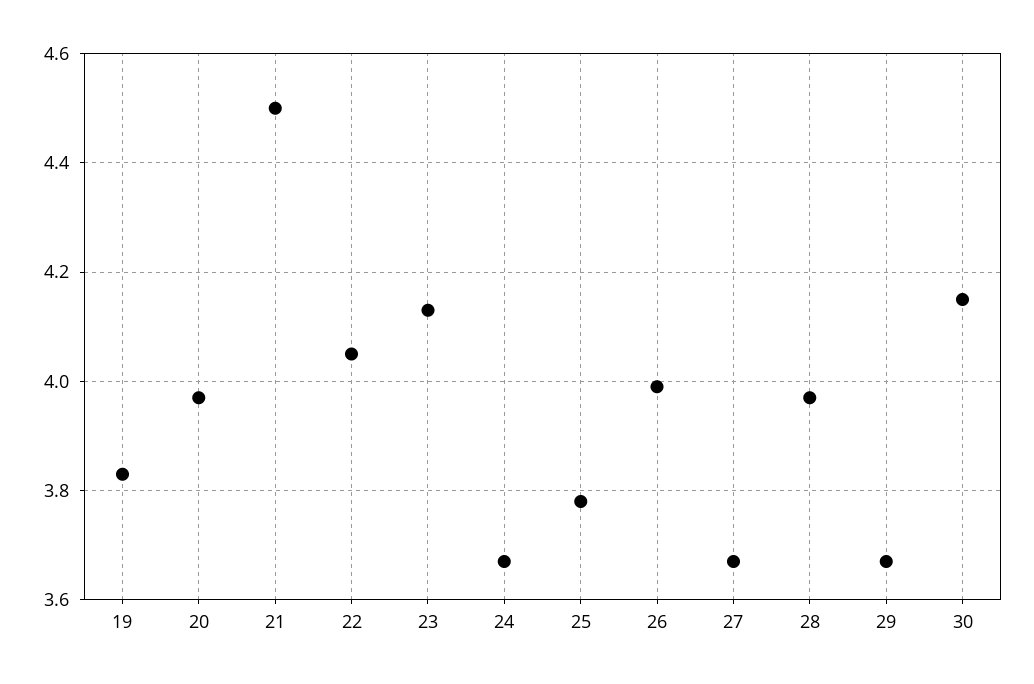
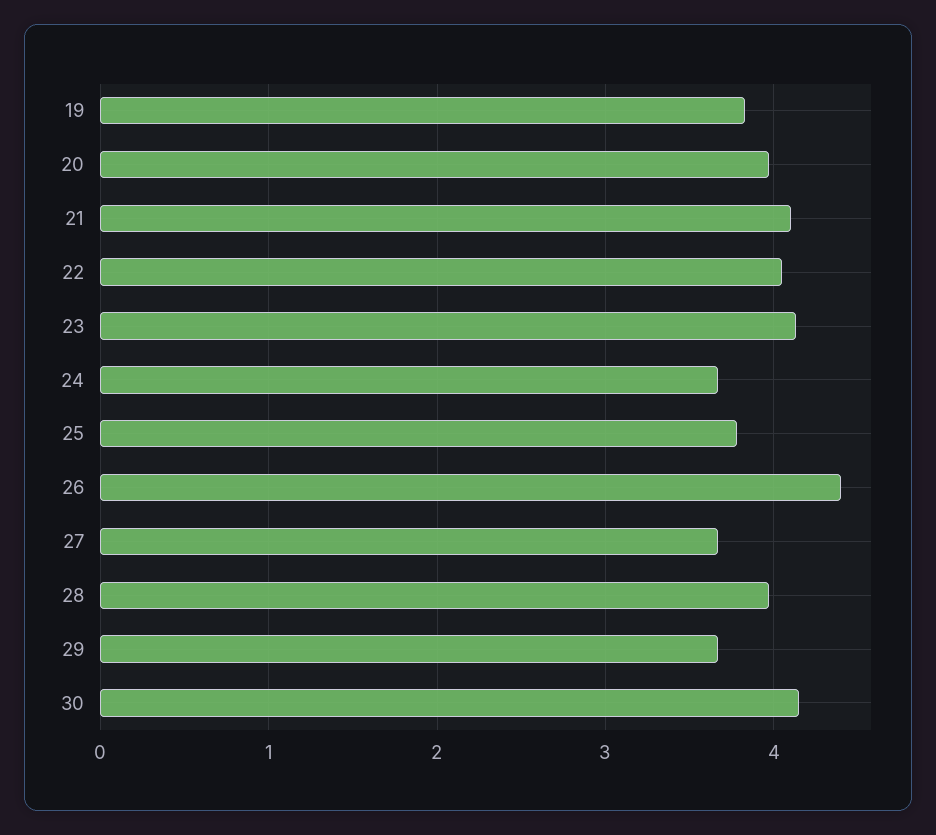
  {
    "19": 3.85,
    "20": 3.95,
-   "21": 4.5,
+   "21": 4.1,
    "22": 4.05,
    "23": 4.15,
    "24": 3.65,
    "25": 3.8,
-   "26": 4,
+   "26": 4.4,
    "27": 3.65,
    "28": 3.95,
    "29": 3.65,
    "30": 4.15
  }

